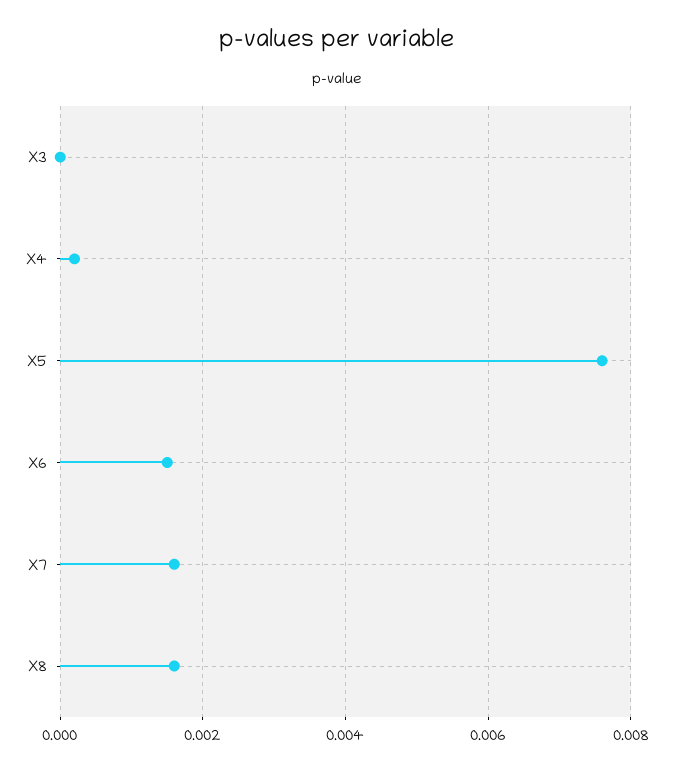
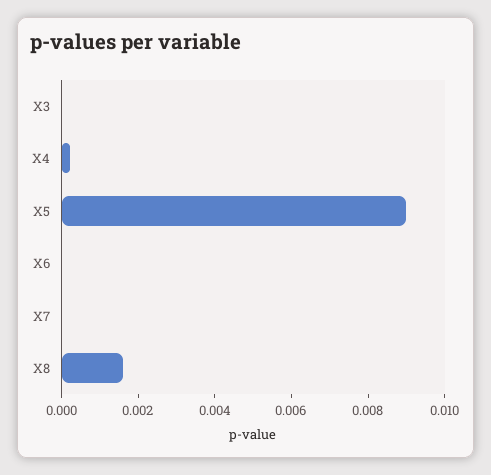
  {
    "X3": 0,
    "X4": 0,
-   "X5": 0.0075,
+   "X5": 0.009,
-   "X6": 0.0015,
+   "X6": 0,
-   "X7": 0.0015,
+   "X7": 0,
    "X8": 0.0015
  }

